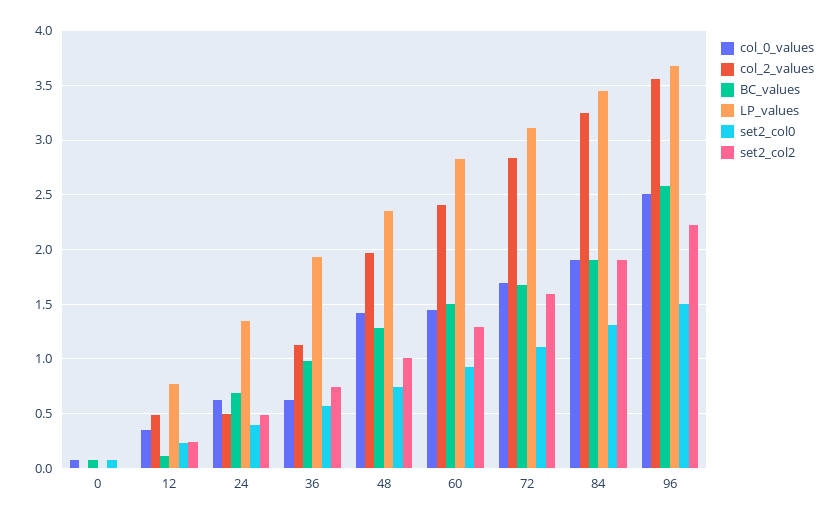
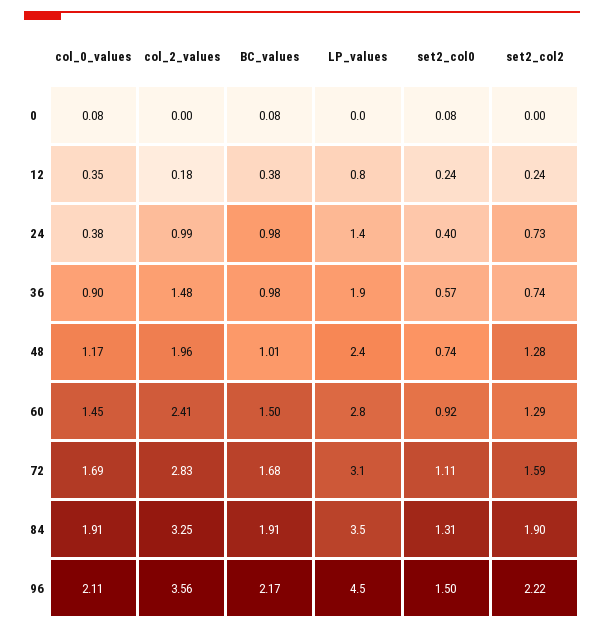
  {
    "col_0_values": {
      "0": 0.08,
      "12": 0.35,
-     "24": 0.6,
+     "24": 0.38,
-     "36": 0.6,
+     "36": 0.9,
-     "48": 1.4,
+     "48": 1.17,
      "60": 1.45,
      "72": 1.69,
      "84": 1.91,
-     "96": 2.5
+     "96": 2.11
    },
    "col_2_values": {
      "0": 0,
-     "12": 0.5,
+     "12": 0.18,
-     "24": 0.5,
+     "24": 0.99,
-     "36": 1.1,
+     "36": 1.48,
      "48": 1.96,
      "60": 2.41,
      "72": 2.83,
      "84": 3.25,
      "96": 3.56
    },
    "BC_values": {
      "0": 0.08,
-     "12": 0.1,
+     "12": 0.38,
-     "24": 0.7,
+     "24": 0.98,
      "36": 0.98,
-     "48": 1.3,
+     "48": 1.01,
      "60": 1.5,
      "72": 1.68,
      "84": 1.91,
-     "96": 2.6
+     "96": 2.17
    },
    "LP_values": {
      "0": 0,
      "12": 0.8,
      "24": 1.4,
      "36": 1.9,
      "48": 2.4,
      "60": 2.8,
      "72": 3.1,
      "84": 3.5,
-     "96": 3.7
+     "96": 4.5
    },
    "set2_col0": {
      "0": 0.08,
      "12": 0.24,
      "24": 0.4,
      "36": 0.57,
      "48": 0.74,
      "60": 0.92,
      "72": 1.11,
      "84": 1.31,
      "96": 1.5
    },
    "set2_col2": {
      "0": 0,
      "12": 0.24,
-     "24": 0.5,
+     "24": 0.73,
      "36": 0.74,
-     "48": 1,
+     "48": 1.28,
      "60": 1.29,
      "72": 1.59,
      "84": 1.9,
      "96": 2.22
    }
  }

